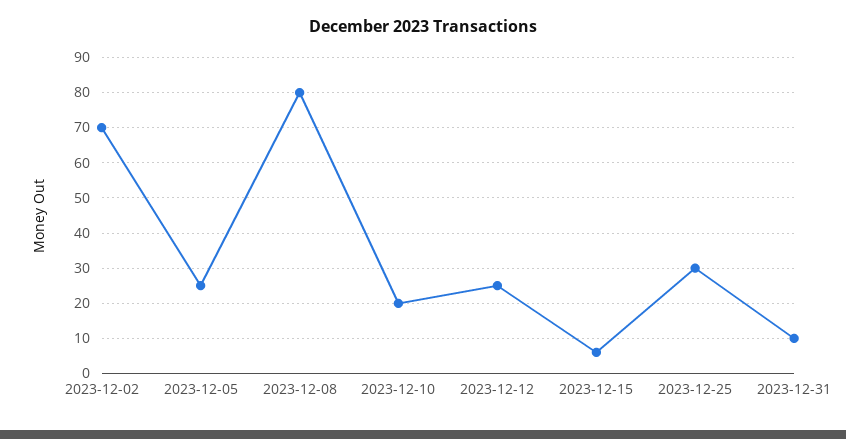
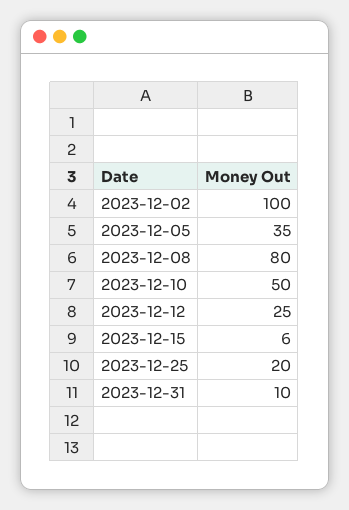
  {
-   "2023-12-02": 70,
+   "2023-12-02": 100,
-   "2023-12-05": 25,
+   "2023-12-05": 35,
    "2023-12-08": 80,
-   "2023-12-10": 20,
+   "2023-12-10": 50,
    "2023-12-12": 25,
    "2023-12-15": 6,
-   "2023-12-25": 30,
+   "2023-12-25": 20,
    "2023-12-31": 10
  }

